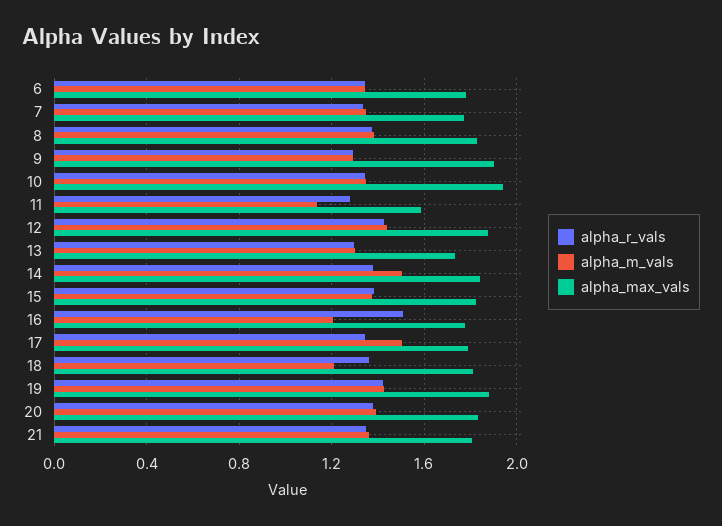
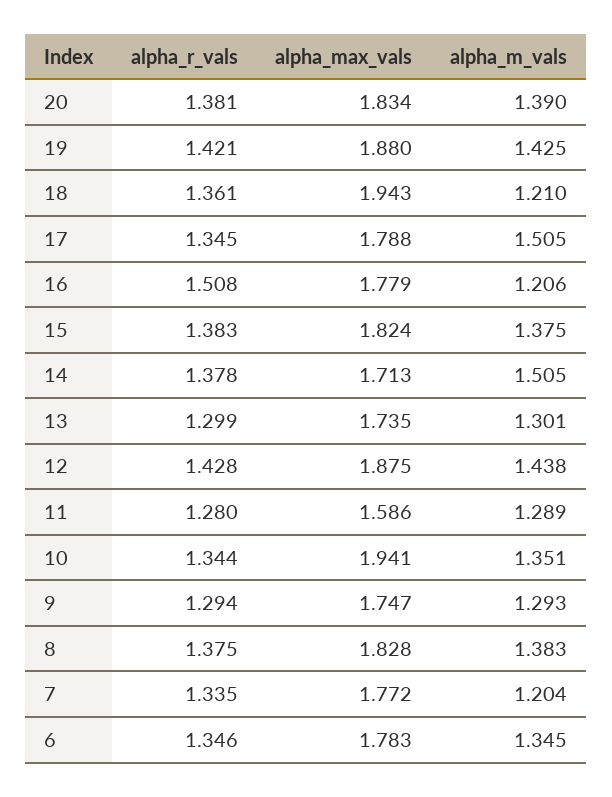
  {
    "alpha_r_vals": {
      "6": 1.346,
      "7": 1.335,
      "8": 1.375,
      "9": 1.294,
      "10": 1.344,
      "11": 1.28,
      "12": 1.428,
      "13": 1.299,
      "14": 1.378,
      "15": 1.383,
      "16": 1.508,
      "17": 1.345,
      "18": 1.361,
      "19": 1.421,
-     "20": 1.381,
+     "20": 1.381
-     "21": 1.35
    },
    "alpha_m_vals": {
      "6": 1.345,
-     "7": 1.35,
+     "7": 1.204,
      "8": 1.383,
      "9": 1.293,
      "10": 1.351,
-     "11": 1.15,
+     "11": 1.289,
      "12": 1.438,
      "13": 1.301,
      "14": 1.505,
      "15": 1.375,
      "16": 1.206,
      "17": 1.505,
      "18": 1.21,
      "19": 1.425,
-     "20": 1.39,
+     "20": 1.39
-     "21": 1.35
    },
    "alpha_max_vals": {
      "6": 1.783,
      "7": 1.772,
      "8": 1.828,
-     "9": 1.9,
+     "9": 1.747,
      "10": 1.941,
      "11": 1.586,
      "12": 1.875,
      "13": 1.735,
-     "14": 1.85,
+     "14": 1.713,
      "15": 1.824,
      "16": 1.779,
      "17": 1.788,
-     "18": 1.8,
+     "18": 1.943,
      "19": 1.88,
-     "20": 1.834,
+     "20": 1.834
-     "21": 1.8
    }
  }

